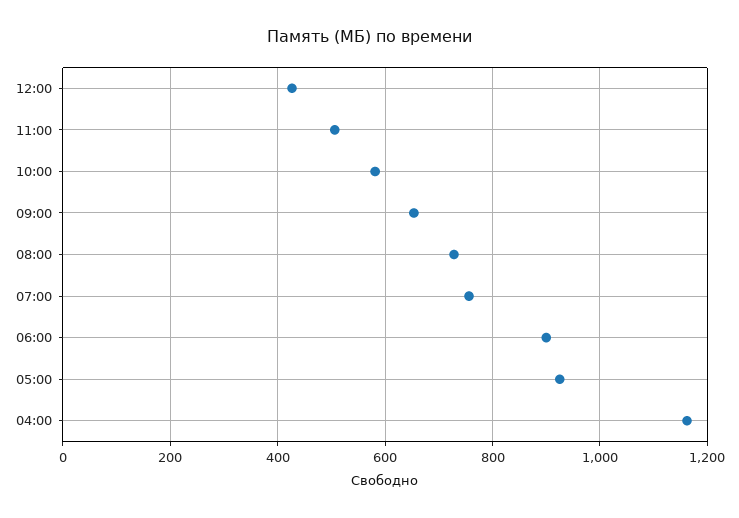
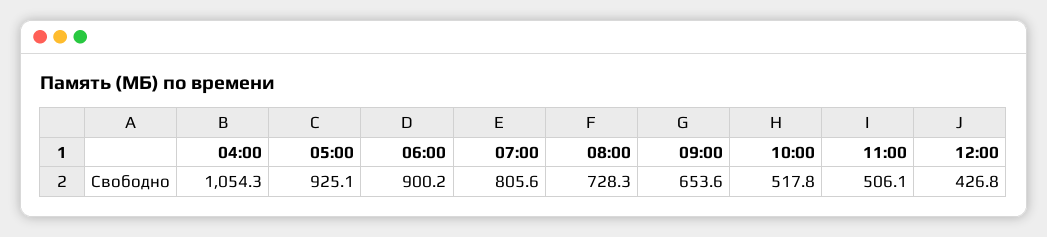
  {
    "12:00": 426.8,
    "11:00": 506.1,
-   "10:00": 580,
+   "10:00": 517.8,
    "09:00": 653.6,
    "08:00": 728.3,
-   "07:00": 760,
+   "07:00": 805.6,
    "06:00": 900.2,
    "05:00": 925.1,
-   "04:00": 1160
+   "04:00": 1054.3
  }

